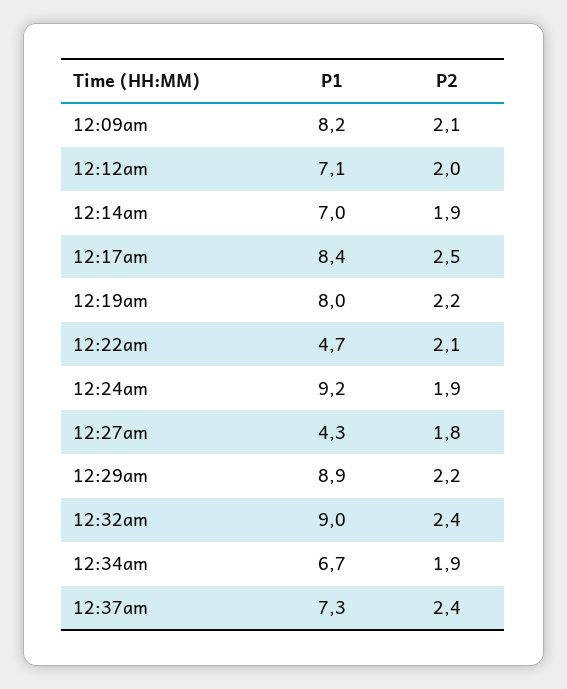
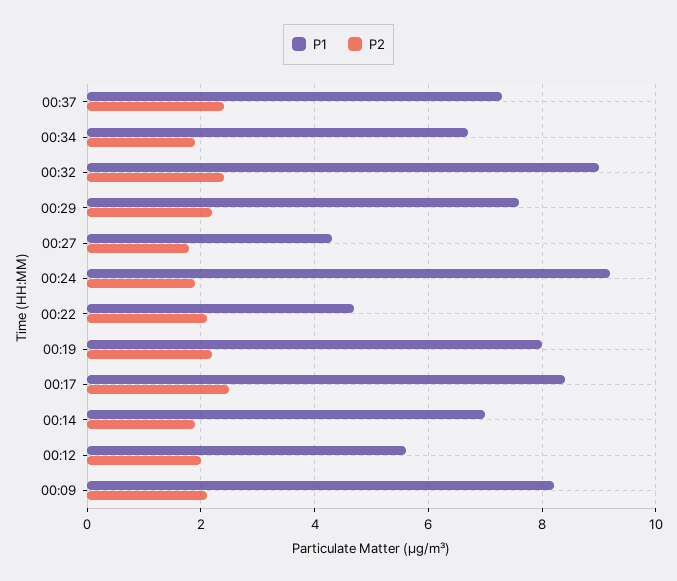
  {
    "P1": {
      "12:09am": 8.2,
-     "12:12am": 7.1,
+     "12:12am": 5.5,
      "12:14am": 7,
      "12:17am": 8.4,
      "12:19am": 8,
      "12:22am": 4.7,
      "12:24am": 9.2,
      "12:27am": 4.3,
-     "12:29am": 8.9,
+     "12:29am": 7.5,
      "12:32am": 9,
      "12:34am": 6.7,
      "12:37am": 7.3
    },
    "P2": {
      "12:09am": 2.1,
      "12:12am": 2,
      "12:14am": 1.9,
      "12:17am": 2.5,
      "12:19am": 2.2,
      "12:22am": 2.1,
      "12:24am": 1.9,
      "12:27am": 1.8,
      "12:29am": 2.2,
      "12:32am": 2.4,
      "12:34am": 1.9,
      "12:37am": 2.4
    }
  }

